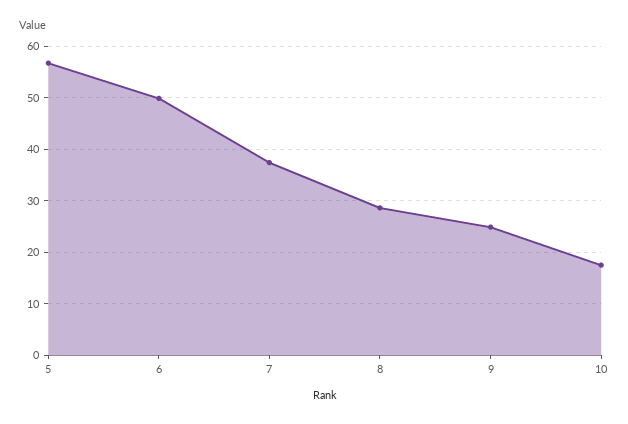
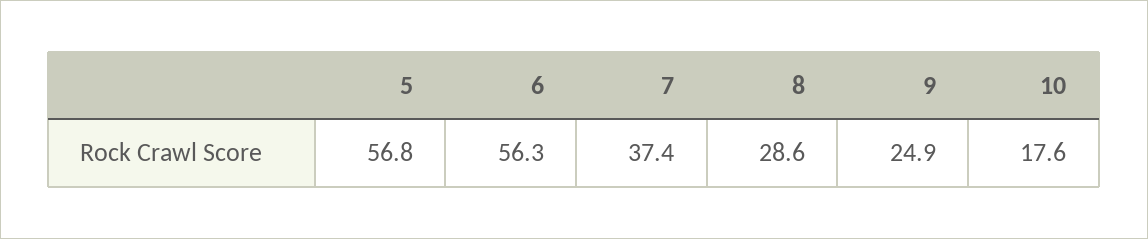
  {
    "5": 56.8,
-   "6": 50,
+   "6": 56.3,
    "7": 37.4,
    "8": 28.6,
    "9": 24.9,
    "10": 17.6
  }

